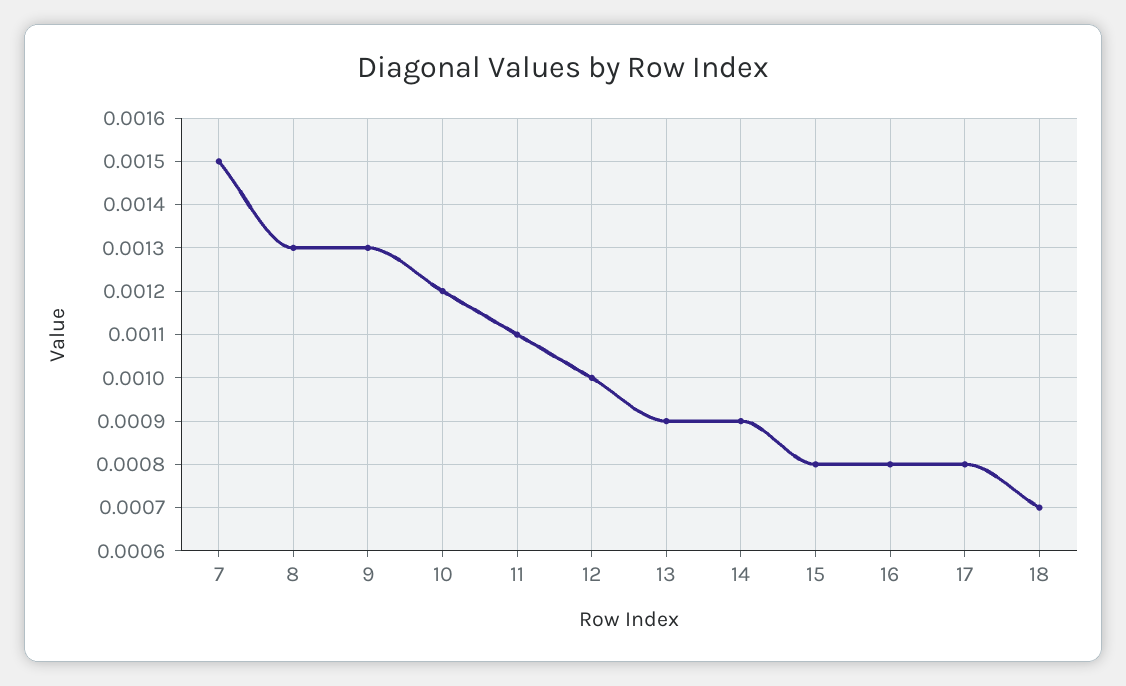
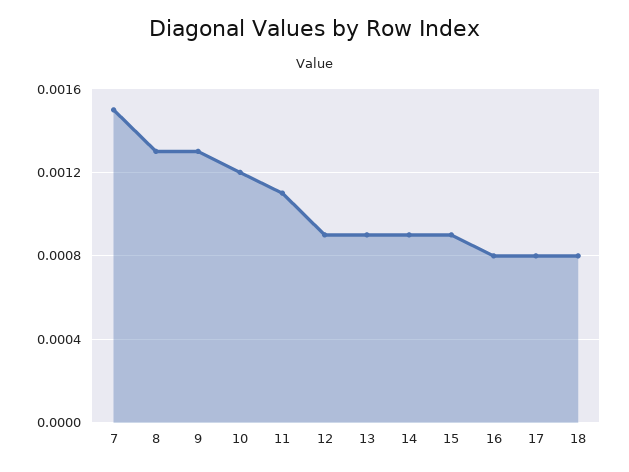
  {
    "7": 0.0015,
    "8": 0.0013,
    "9": 0.0013,
    "10": 0.0012,
    "11": 0.0011,
-   "12": 0.001,
+   "12": 0.0009,
    "13": 0.0009,
    "14": 0.0009,
-   "15": 0.0008,
+   "15": 0.0009,
    "16": 0.0008,
    "17": 0.0008,
-   "18": 0.0007
+   "18": 0.0008
  }

